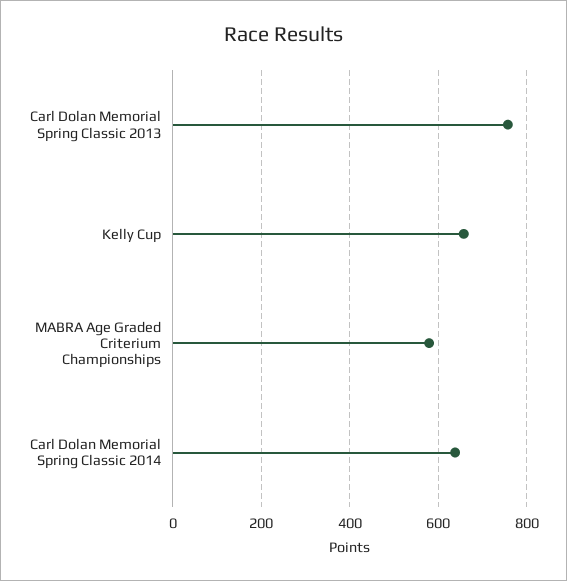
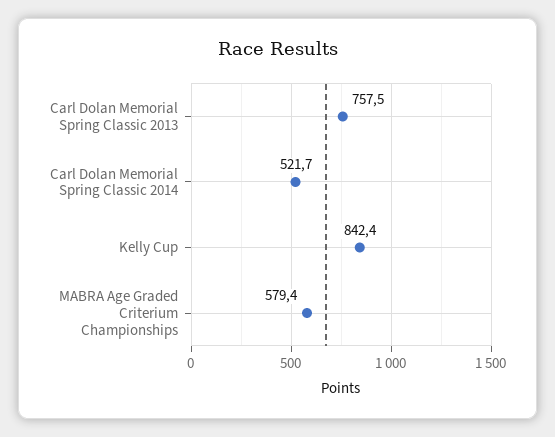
  {
    "Carl Dolan Memorial Spring Classic 2013": 757.5,
-   "Kelly Cup": 660,
+   "Kelly Cup": 842.4,
    "MABRA Age Graded Criterium Championships": 579.4,
-   "Carl Dolan Memorial Spring Classic 2014": 640
+   "Carl Dolan Memorial Spring Classic 2014": 521.7
  }

